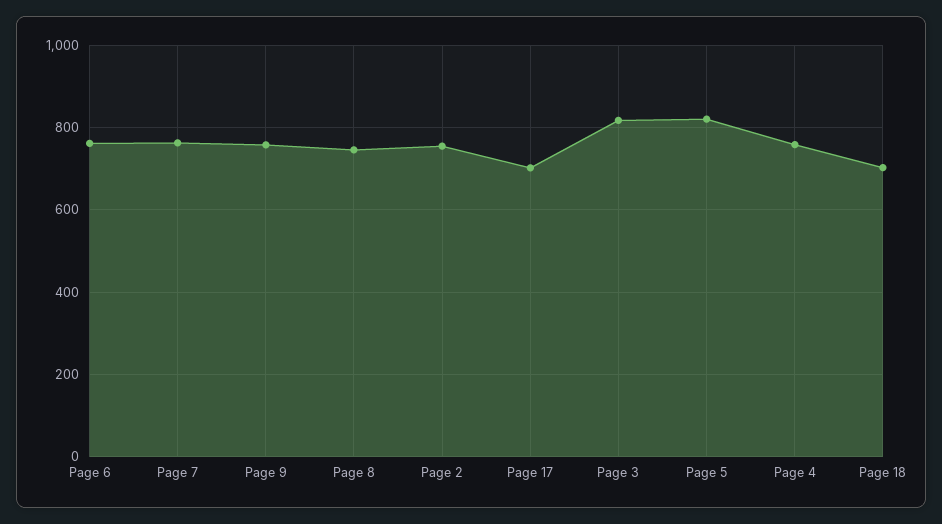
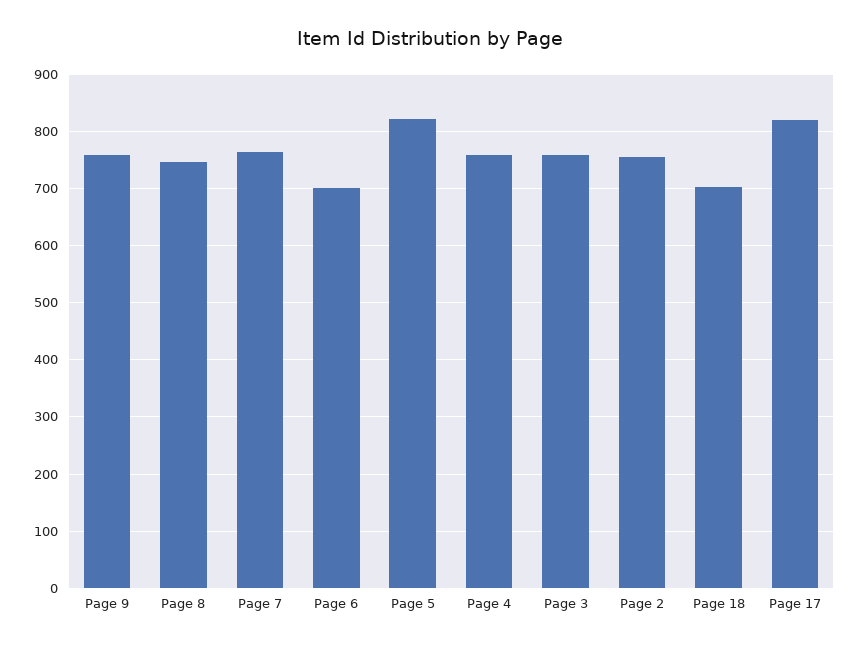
  {
-   "Page 6": 760,
+   "Page 6": 700,
    "Page 7": 760,
    "Page 9": 760,
    "Page 8": 740,
    "Page 2": 760,
-   "Page 17": 700,
+   "Page 17": 820,
-   "Page 3": 820,
+   "Page 3": 760,
    "Page 5": 820,
    "Page 4": 760,
    "Page 18": 700
  }

